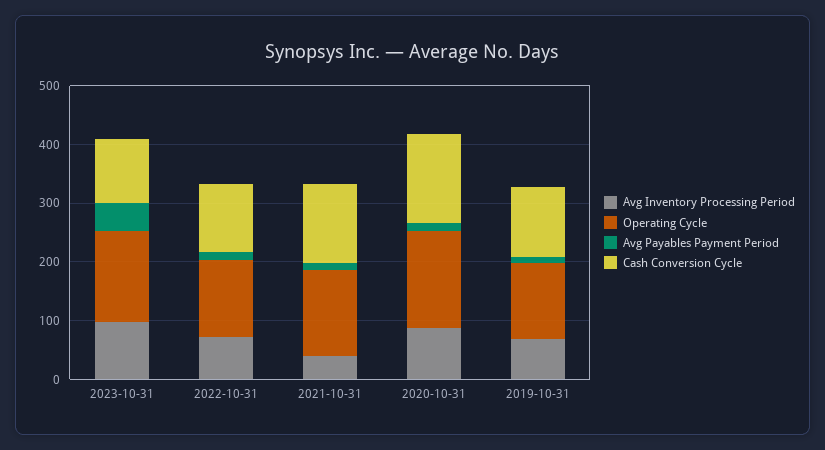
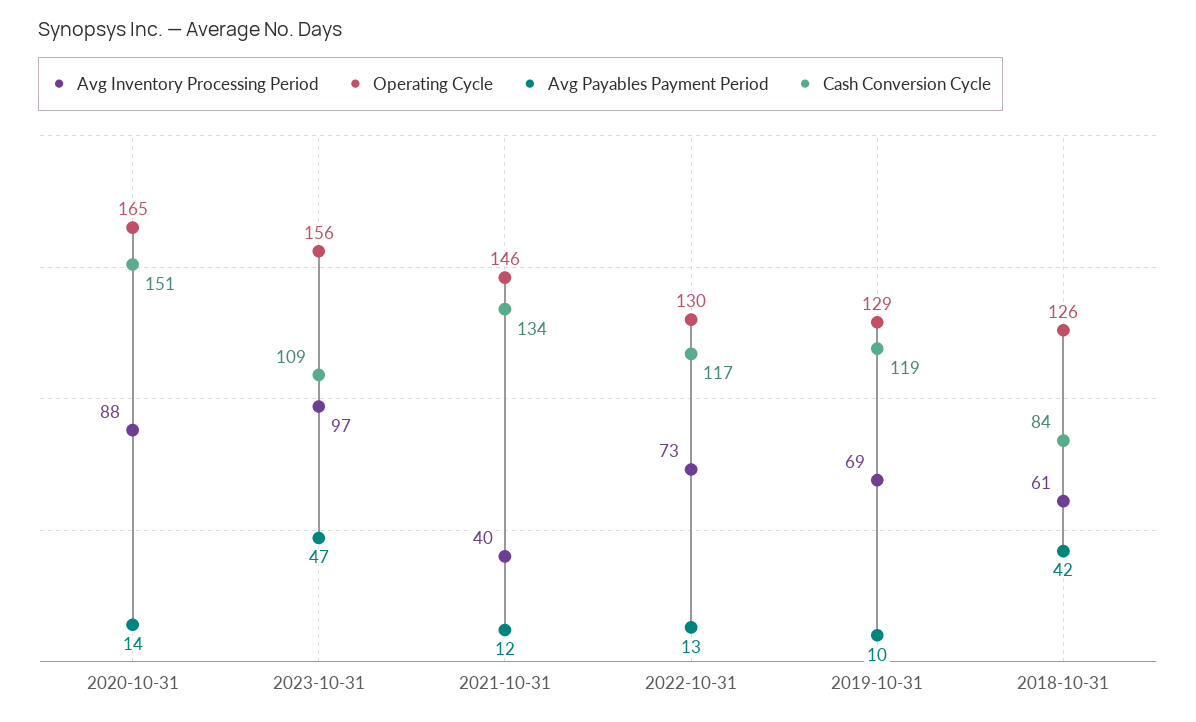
  {
    "Avg Inventory Processing Period": {
      "2023-10-31": 97,
      "2022-10-31": 73,
      "2021-10-31": 40,
      "2020-10-31": 88,
-     "2019-10-31": 69
+     "2019-10-31": 69,
+     "2018-10-31": 61
    },
    "Operating Cycle": {
      "2023-10-31": 156,
      "2022-10-31": 130,
      "2021-10-31": 146,
      "2020-10-31": 165,
-     "2019-10-31": 129
+     "2019-10-31": 129,
+     "2018-10-31": 126
    },
    "Avg Payables Payment Period": {
      "2023-10-31": 47,
      "2022-10-31": 13,
      "2021-10-31": 12,
      "2020-10-31": 14,
-     "2019-10-31": 10
+     "2019-10-31": 10,
+     "2018-10-31": 42
    },
    "Cash Conversion Cycle": {
      "2023-10-31": 109,
      "2022-10-31": 117,
      "2021-10-31": 134,
      "2020-10-31": 151,
-     "2019-10-31": 119
+     "2019-10-31": 119,
+     "2018-10-31": 84
    }
  }

